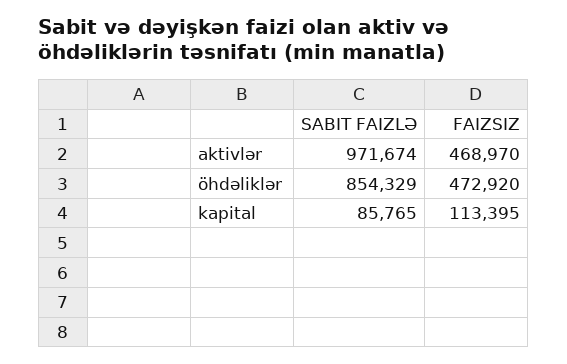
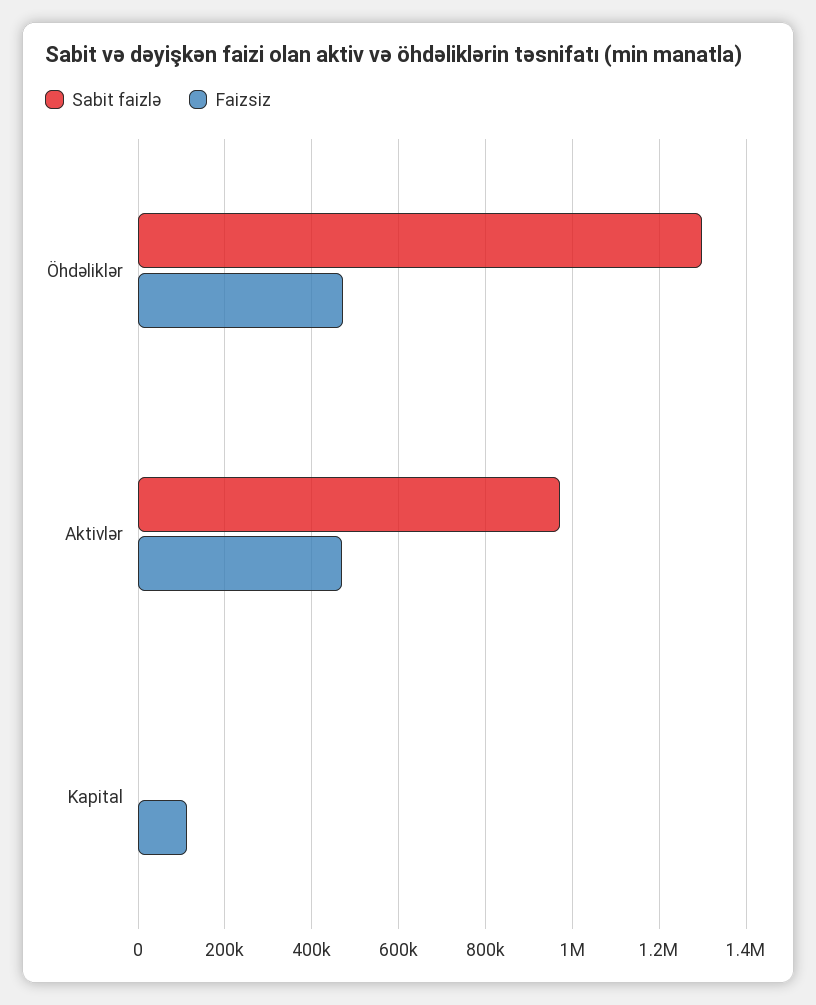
  {
    "SABIT FAIZLƏ": {
      "aktivlər": 971674,
-     "öhdəliklər": 854329,
+     "öhdəliklər": 1300000,
-     "kapital": 85765
+     "kapital": 0
    },
    "FAIZSIZ": {
      "aktivlər": 468970,
      "öhdəliklər": 472920,
      "kapital": 113395
    }
  }

